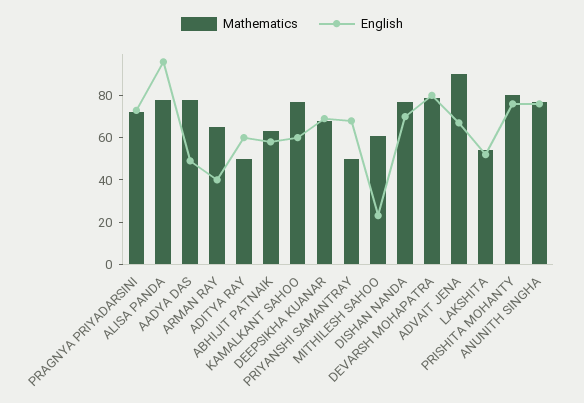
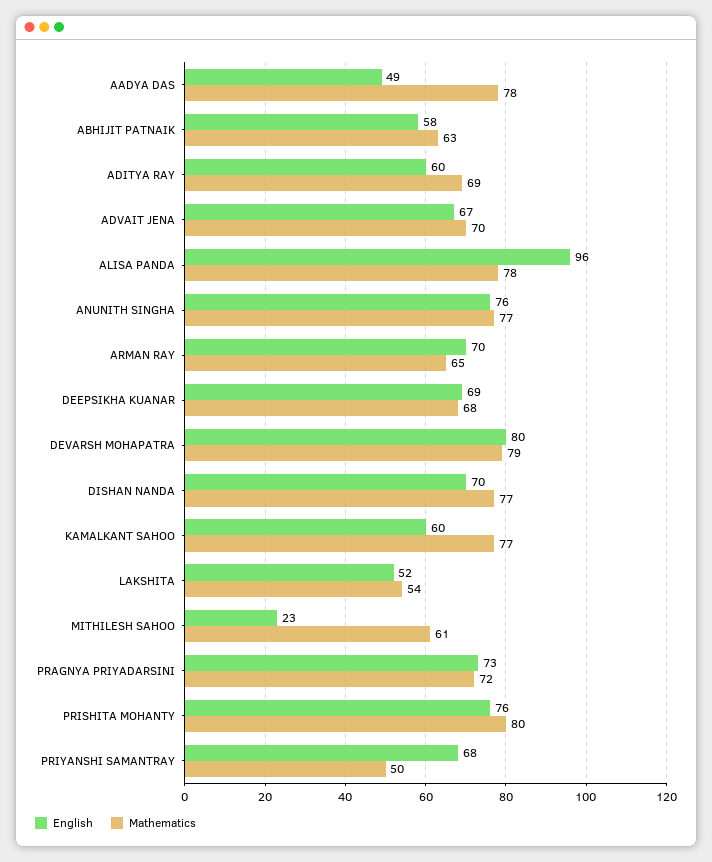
  {
    "Mathematics": {
      "PRAGNYA PRIYADARSINI": 72,
      "ALISA PANDA": 78,
      "AADYA DAS": 78,
      "ARMAN RAY": 65,
-     "ADITYA RAY": 50,
+     "ADITYA RAY": 69,
      "ABHIJIT PATNAIK": 63,
      "KAMALKANT SAHOO": 77,
      "DEEPSIKHA KUANAR": 68,
      "PRIYANSHI SAMANTRAY": 50,
      "MITHILESH SAHOO": 61,
      "DISHAN NANDA": 77,
      "DEVARSH MOHAPATRA": 79,
-     "ADVAIT JENA": 90,
+     "ADVAIT JENA": 70,
      "LAKSHITA": 54,
      "PRISHITA MOHANTY": 80,
      "ANUNITH SINGHA": 77
    },
    "English": {
      "PRAGNYA PRIYADARSINI": 73,
      "ALISA PANDA": 96,
      "AADYA DAS": 49,
-     "ARMAN RAY": 40,
+     "ARMAN RAY": 70,
      "ADITYA RAY": 60,
      "ABHIJIT PATNAIK": 58,
      "KAMALKANT SAHOO": 60,
      "DEEPSIKHA KUANAR": 69,
      "PRIYANSHI SAMANTRAY": 68,
      "MITHILESH SAHOO": 23,
      "DISHAN NANDA": 70,
      "DEVARSH MOHAPATRA": 80,
      "ADVAIT JENA": 67,
      "LAKSHITA": 52,
      "PRISHITA MOHANTY": 76,
      "ANUNITH SINGHA": 76
    }
  }

